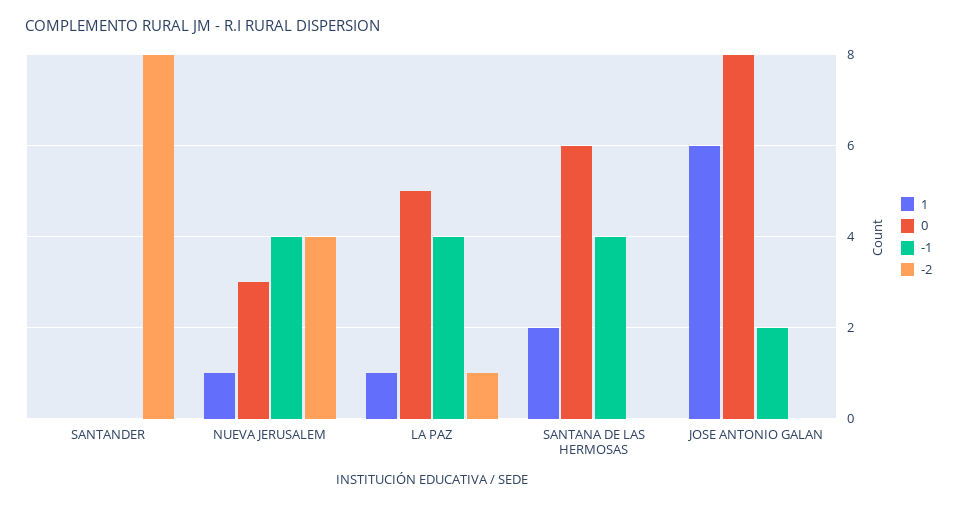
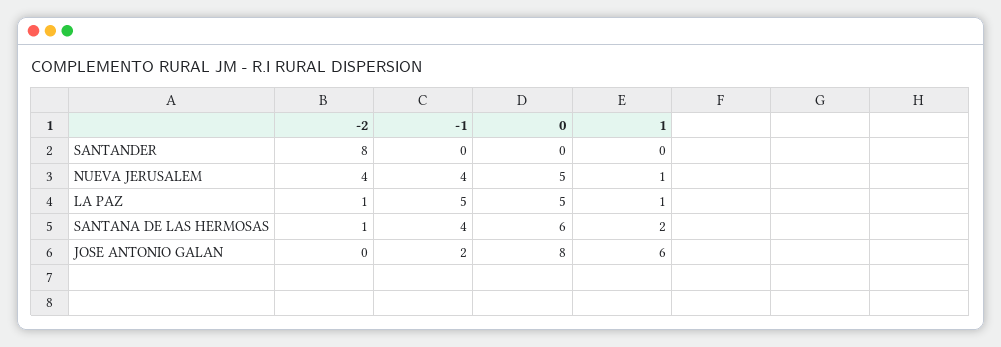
  {
    "1": {
      "SANTANDER": 0,
      "NUEVA JERUSALEM": 1,
      "LA PAZ": 1,
      "SANTANA DE LAS HERMOSAS": 2,
      "JOSE ANTONIO GALAN": 6
    },
    "0": {
      "SANTANDER": 0,
-     "NUEVA JERUSALEM": 3,
+     "NUEVA JERUSALEM": 5,
      "LA PAZ": 5,
      "SANTANA DE LAS HERMOSAS": 6,
      "JOSE ANTONIO GALAN": 8
    },
    "-1": {
      "SANTANDER": 0,
      "NUEVA JERUSALEM": 4,
-     "LA PAZ": 4,
+     "LA PAZ": 5,
      "SANTANA DE LAS HERMOSAS": 4,
      "JOSE ANTONIO GALAN": 2
    },
    "-2": {
      "SANTANDER": 8,
      "NUEVA JERUSALEM": 4,
      "LA PAZ": 1,
-     "SANTANA DE LAS HERMOSAS": 0,
+     "SANTANA DE LAS HERMOSAS": 1,
      "JOSE ANTONIO GALAN": 0
    }
  }

